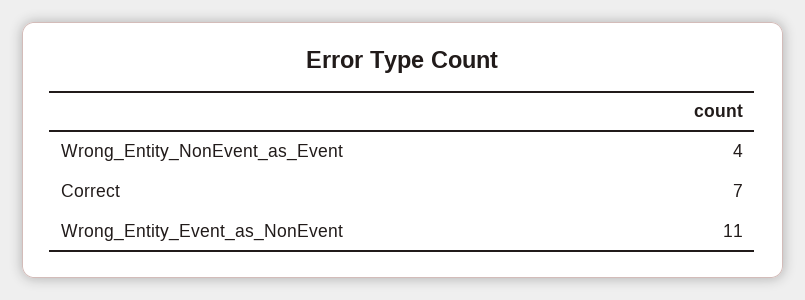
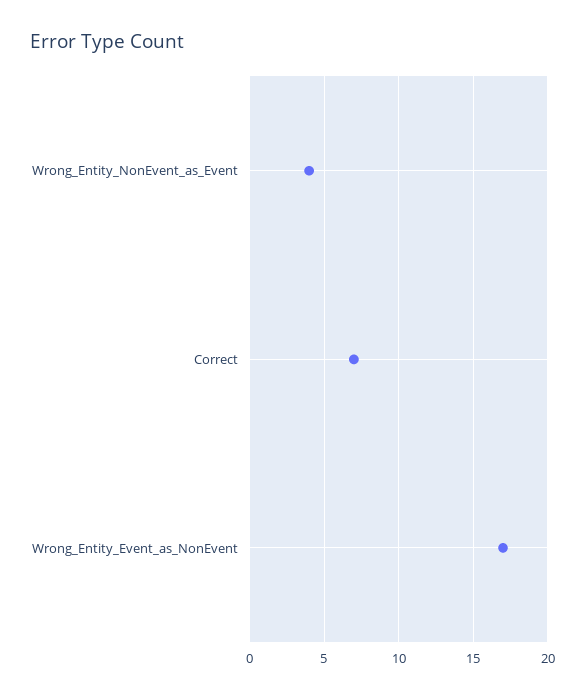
  {
    "Wrong_Entity_NonEvent_as_Event": 4,
    "Correct": 7,
-   "Wrong_Entity_Event_as_NonEvent": 11
+   "Wrong_Entity_Event_as_NonEvent": 17
  }

